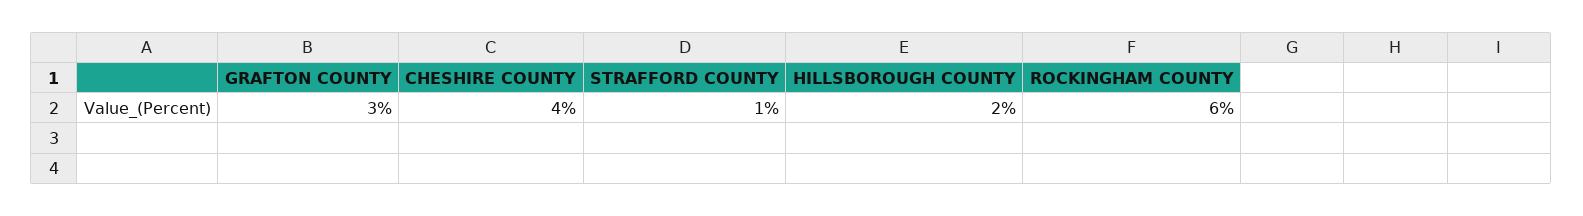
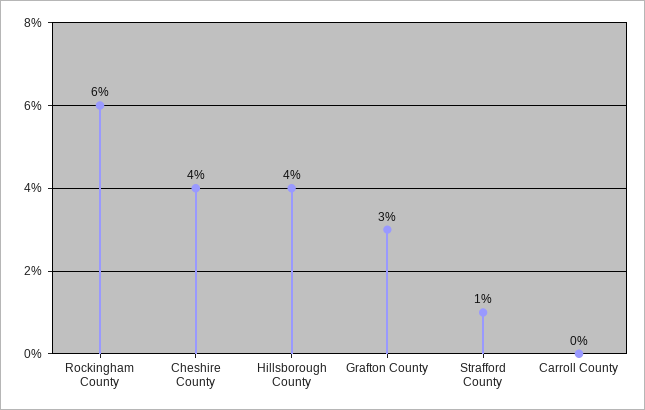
  {
    "GRAFTON COUNTY": 3,
    "CHESHIRE COUNTY": 4,
    "STRAFFORD COUNTY": 1,
-   "HILLSBOROUGH COUNTY": 2,
+   "HILLSBOROUGH COUNTY": 4,
-   "ROCKINGHAM COUNTY": 6
+   "ROCKINGHAM COUNTY": 6,
+   "Carroll County": 0
  }

